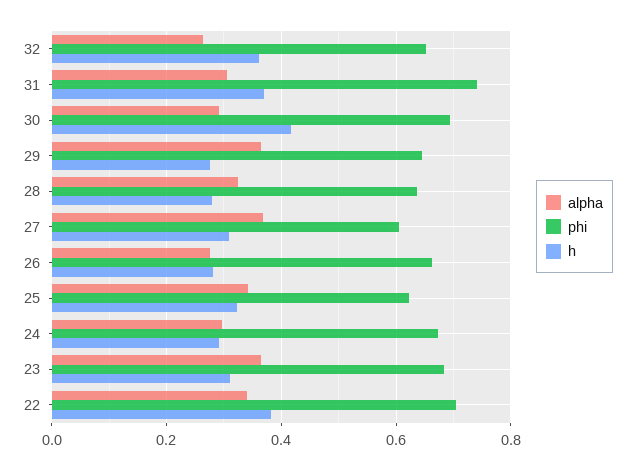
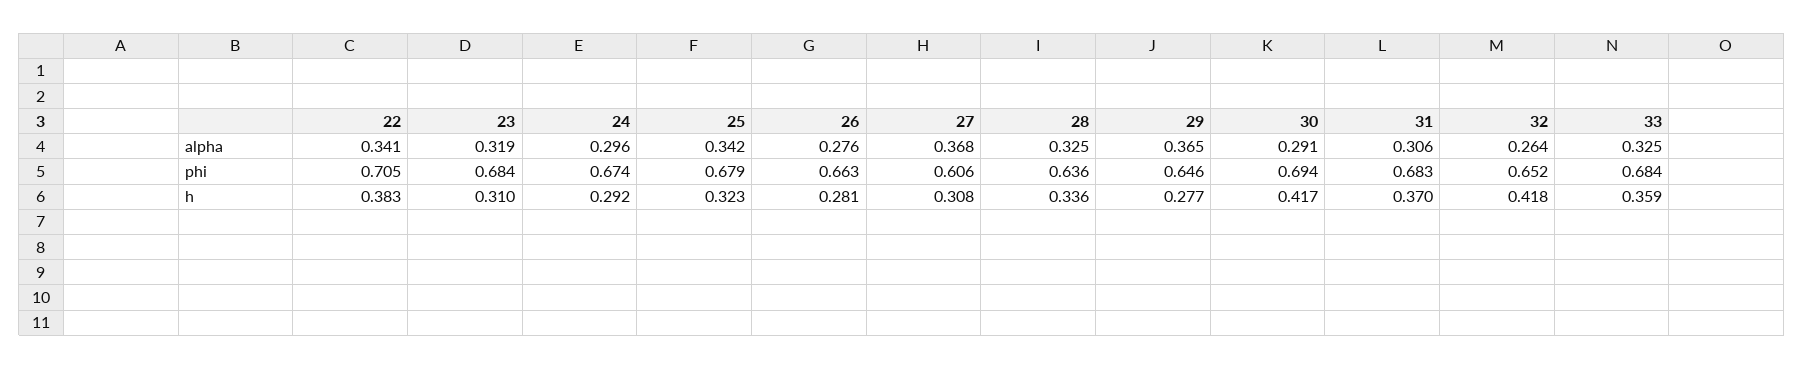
  {
    "alpha": {
      "32": 0.264,
      "31": 0.306,
      "30": 0.291,
      "29": 0.365,
      "28": 0.325,
      "27": 0.368,
      "26": 0.276,
      "25": 0.342,
      "24": 0.296,
-     "23": 0.36,
+     "23": 0.319,
-     "22": 0.341
+     "22": 0.341,
+     "33": 0.325
    },
    "phi": {
      "32": 0.652,
-     "31": 0.74,
+     "31": 0.683,
      "30": 0.694,
      "29": 0.646,
      "28": 0.636,
      "27": 0.606,
      "26": 0.663,
-     "25": 0.62,
+     "25": 0.679,
      "24": 0.674,
      "23": 0.684,
-     "22": 0.705
+     "22": 0.705,
+     "33": 0.684
    },
    "h": {
-     "32": 0.36,
+     "32": 0.418,
      "31": 0.37,
      "30": 0.417,
      "29": 0.277,
-     "28": 0.28,
+     "28": 0.336,
      "27": 0.308,
      "26": 0.281,
      "25": 0.323,
      "24": 0.292,
      "23": 0.31,
-     "22": 0.383
+     "22": 0.383,
+     "33": 0.359
    }
  }

